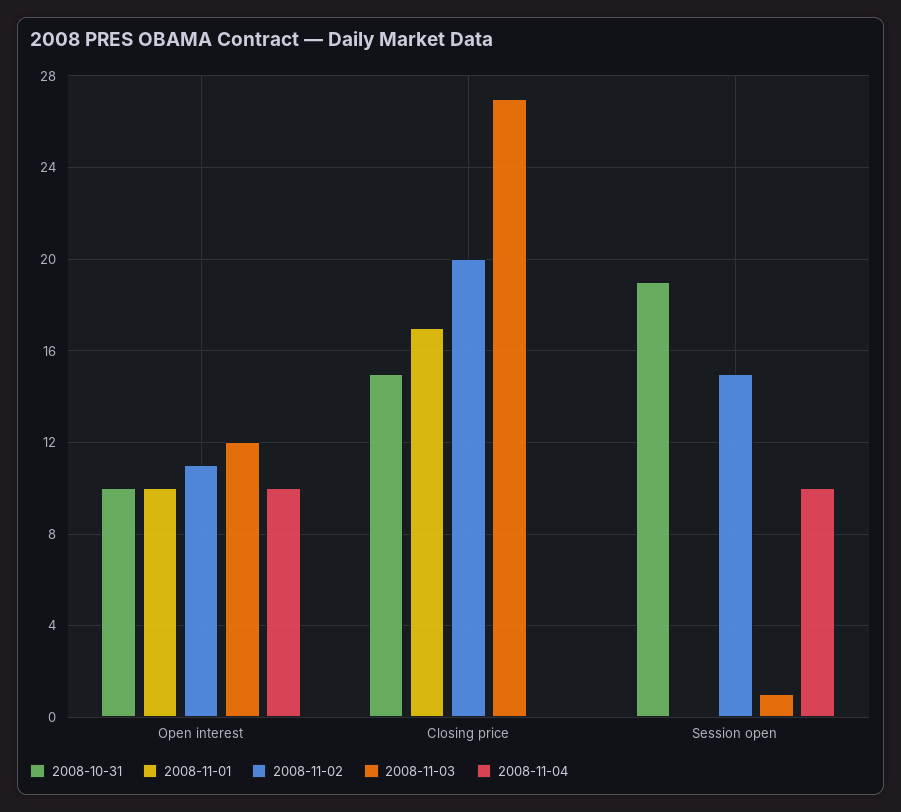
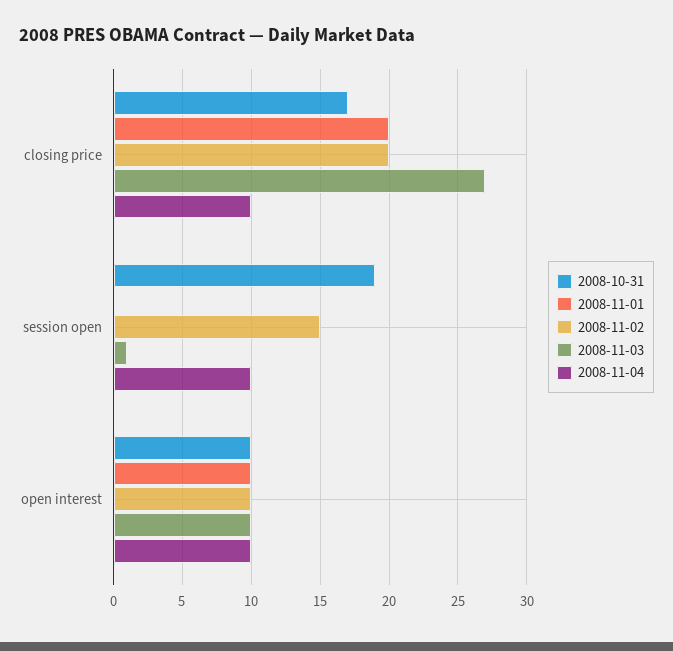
  {
    "2008-10-31": {
      "Open interest": 10,
-     "Closing price": 15,
+     "Closing price": 17,
      "Session open": 19
    },
    "2008-11-01": {
      "Open interest": 10,
-     "Closing price": 17,
+     "Closing price": 20,
      "Session open": 0
    },
    "2008-11-02": {
-     "Open interest": 11,
+     "Open interest": 10,
      "Closing price": 20,
      "Session open": 15
    },
    "2008-11-03": {
-     "Open interest": 12,
+     "Open interest": 10,
      "Closing price": 27,
      "Session open": 1
    },
    "2008-11-04": {
      "Open interest": 10,
-     "Closing price": 0,
+     "Closing price": 10,
      "Session open": 10
    }
  }

